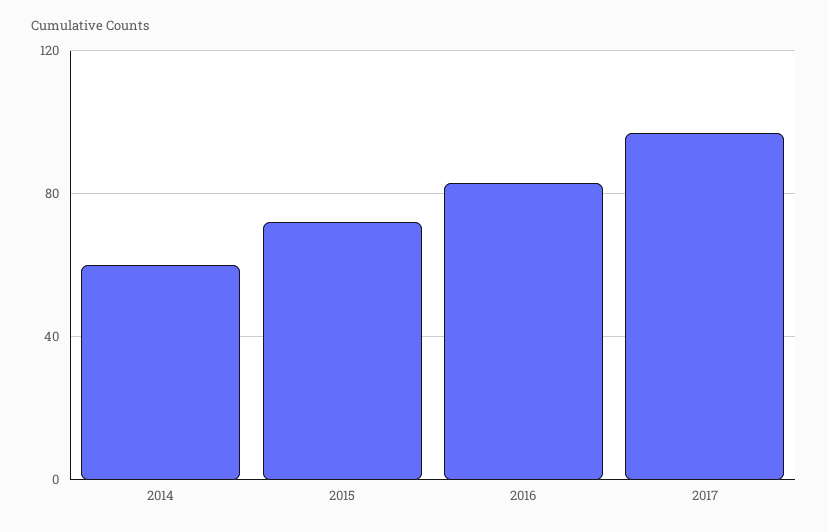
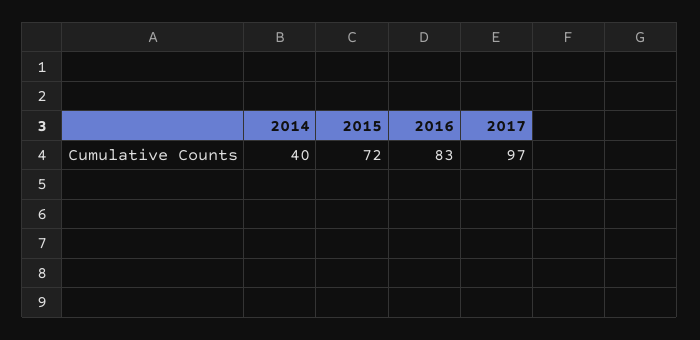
  {
-   "2014": 60,
+   "2014": 40,
    "2015": 72,
    "2016": 83,
    "2017": 97
  }

